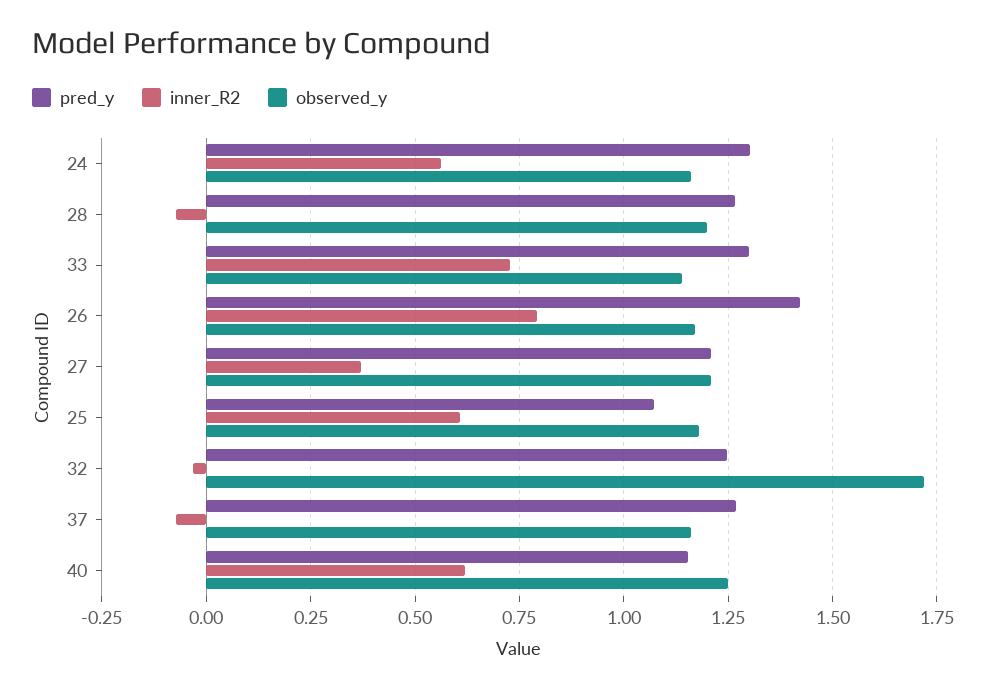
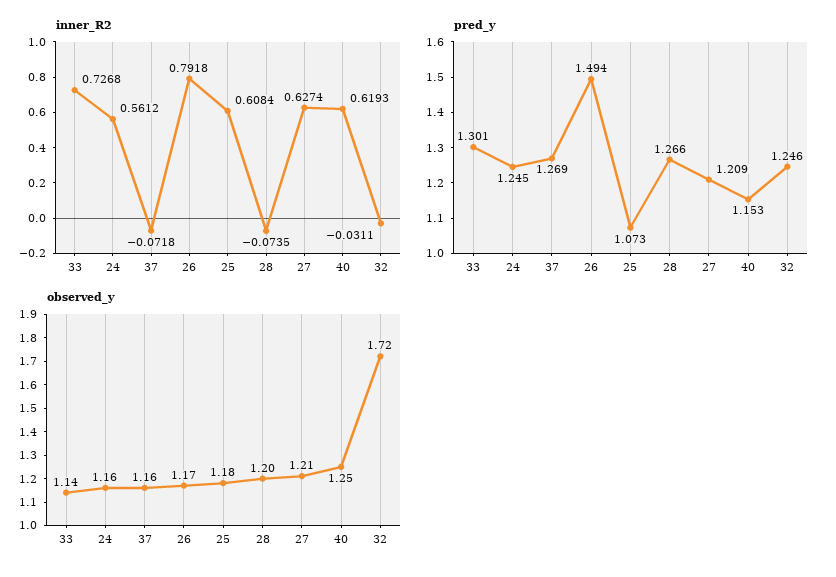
  {
    "pred_y": {
-     "24": 1.3,
+     "24": 1.245,
      "28": 1.266,
      "33": 1.301,
-     "26": 1.425,
+     "26": 1.494,
      "27": 1.209,
      "25": 1.073,
      "32": 1.246,
      "37": 1.269,
      "40": 1.153
    },
    "inner_R2": {
      "24": 0.5612,
      "28": -0.0735,
      "33": 0.7268,
      "26": 0.7918,
-     "27": 0.375,
+     "27": 0.6274,
      "25": 0.6084,
      "32": -0.0311,
      "37": -0.0718,
      "40": 0.6193
    },
    "observed_y": {
      "24": 1.16,
      "28": 1.2,
      "33": 1.14,
      "26": 1.17,
      "27": 1.21,
      "25": 1.18,
      "32": 1.72,
      "37": 1.16,
      "40": 1.25
    }
  }

